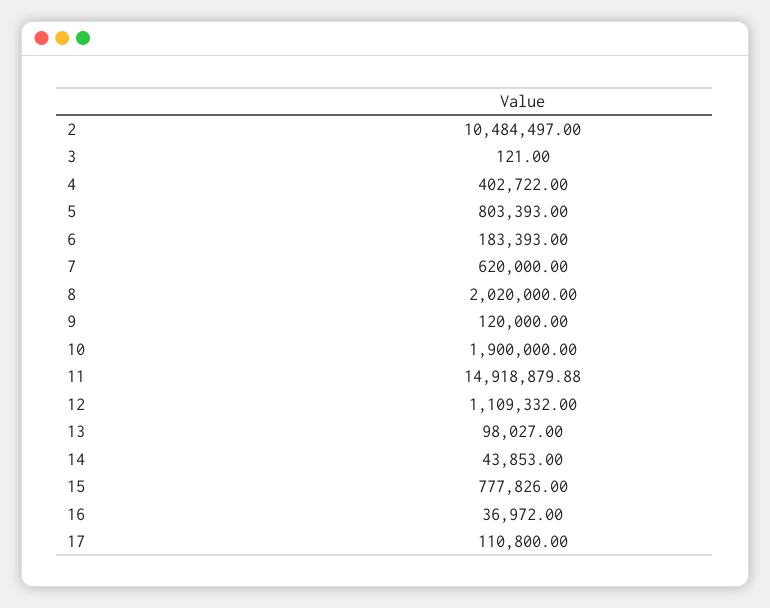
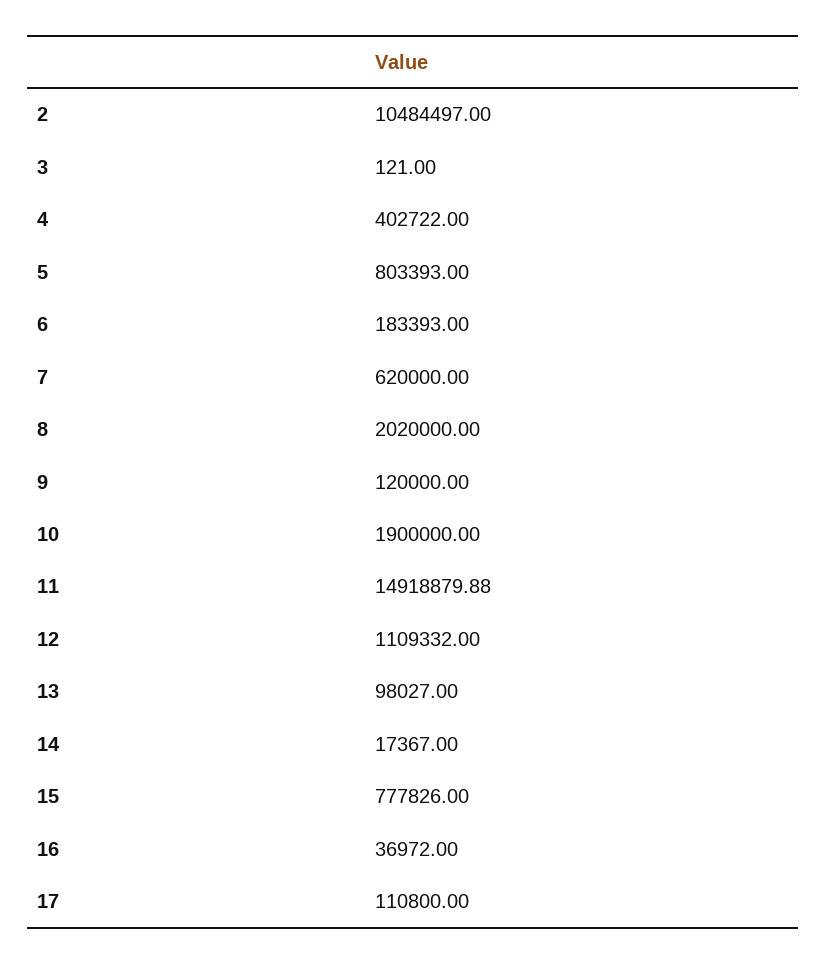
  {
    "2": 10484497,
    "3": 121,
    "4": 402722,
    "5": 803393,
    "6": 183393,
    "7": 620000,
    "8": 2020000,
    "9": 120000,
    "10": 1900000,
    "11": 14918879.88,
    "12": 1109332,
    "13": 98027,
-   "14": 43853,
+   "14": 17367,
    "15": 777826,
    "16": 36972,
    "17": 110800
  }

